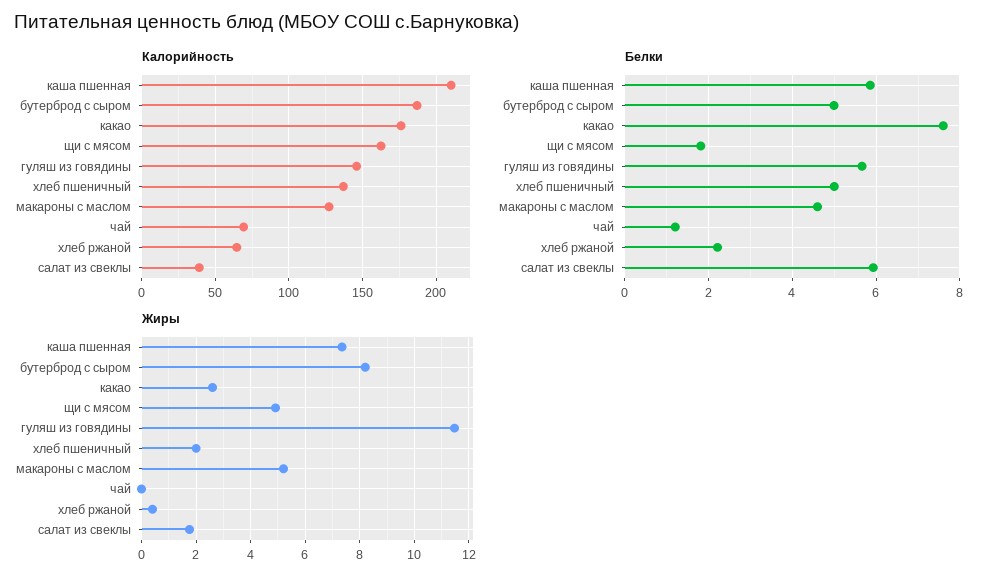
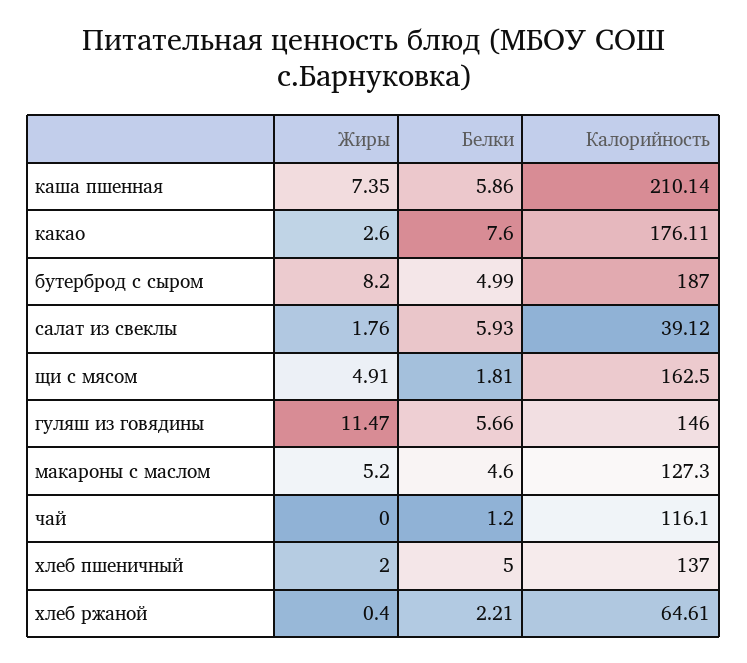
  {
    "Калорийность": {
      "каша пшенная": 210.14,
      "бутерброд с сыром": 187,
      "какао": 176.11,
      "щи с мясом": 162.5,
      "гуляш из говядины": 146,
      "хлеб пшеничный": 137,
      "макароны с маслом": 127.3,
-     "чай": 70,
+     "чай": 116.1,
      "хлеб ржаной": 64.61,
      "салат из свеклы": 39.12
    },
    "Белки": {
      "каша пшенная": 5.86,
      "бутерброд с сыром": 4.99,
      "какао": 7.6,
      "щи с мясом": 1.81,
      "гуляш из говядины": 5.66,
      "хлеб пшеничный": 5,
      "макароны с маслом": 4.6,
      "чай": 1.2,
      "хлеб ржаной": 2.21,
      "салат из свеклы": 5.93
    },
    "Жиры": {
      "каша пшенная": 7.35,
      "бутерброд с сыром": 8.2,
      "какао": 2.6,
      "щи с мясом": 4.91,
      "гуляш из говядины": 11.47,
      "хлеб пшеничный": 2,
      "макароны с маслом": 5.2,
      "чай": 0,
      "хлеб ржаной": 0.4,
      "салат из свеклы": 1.76
    }
  }

